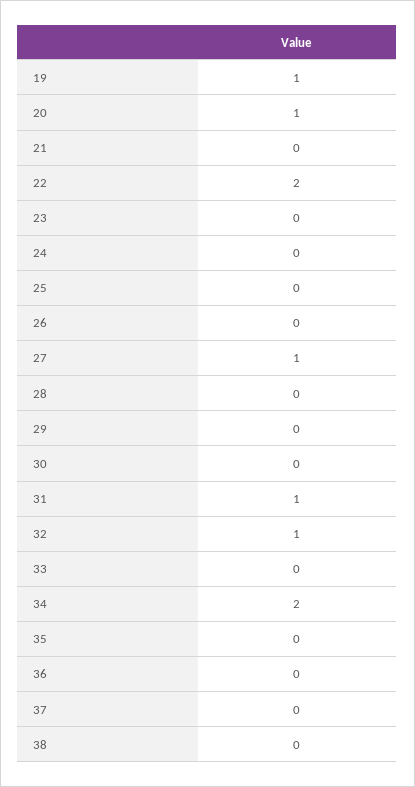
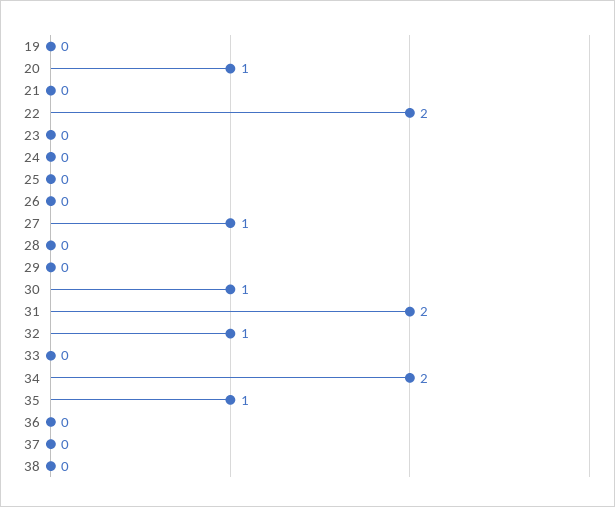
  {
-   "19": 1,
+   "19": 0,
    "20": 1,
    "21": 0,
    "22": 2,
    "23": 0,
    "24": 0,
    "25": 0,
    "26": 0,
    "27": 1,
    "28": 0,
    "29": 0,
-   "30": 0,
+   "30": 1,
-   "31": 1,
+   "31": 2,
    "32": 1,
    "33": 0,
    "34": 2,
-   "35": 0,
+   "35": 1,
    "36": 0,
    "37": 0,
    "38": 0
  }

